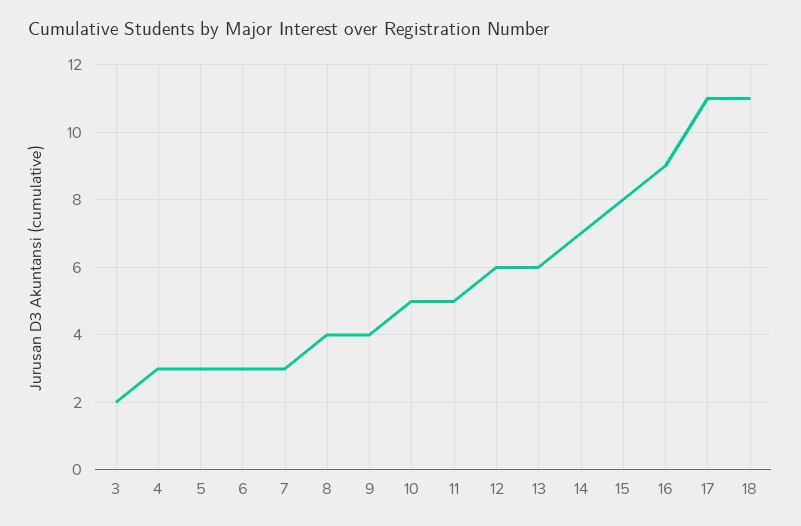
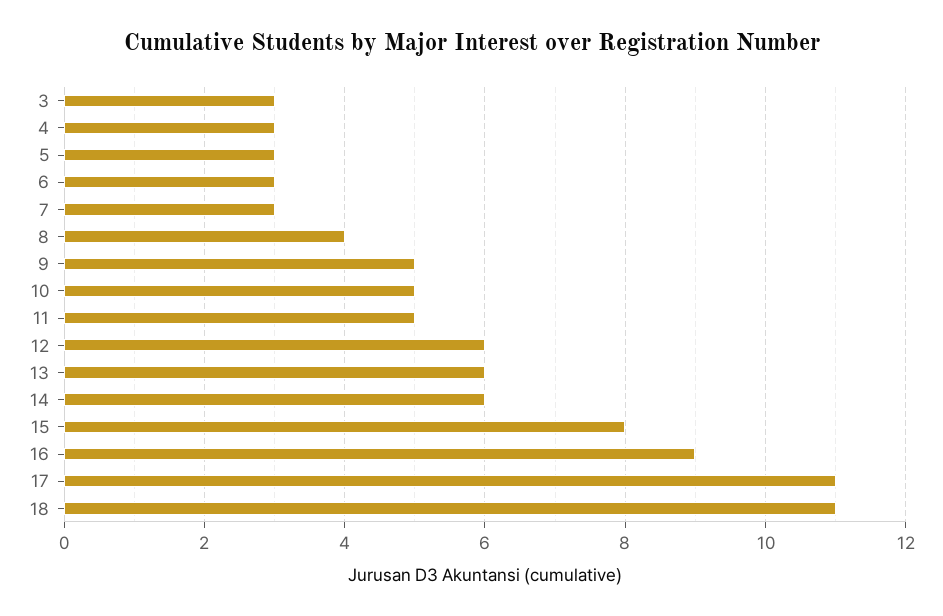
  {
-   "3": 2,
+   "3": 3,
    "4": 3,
    "5": 3,
    "6": 3,
    "7": 3,
    "8": 4,
-   "9": 4,
+   "9": 5,
    "10": 5,
    "11": 5,
    "12": 6,
    "13": 6,
-   "14": 7,
+   "14": 6,
    "15": 8,
    "16": 9,
    "17": 11,
    "18": 11
  }

